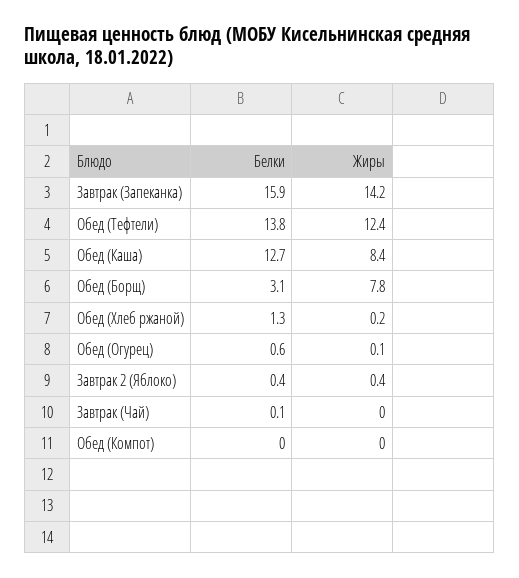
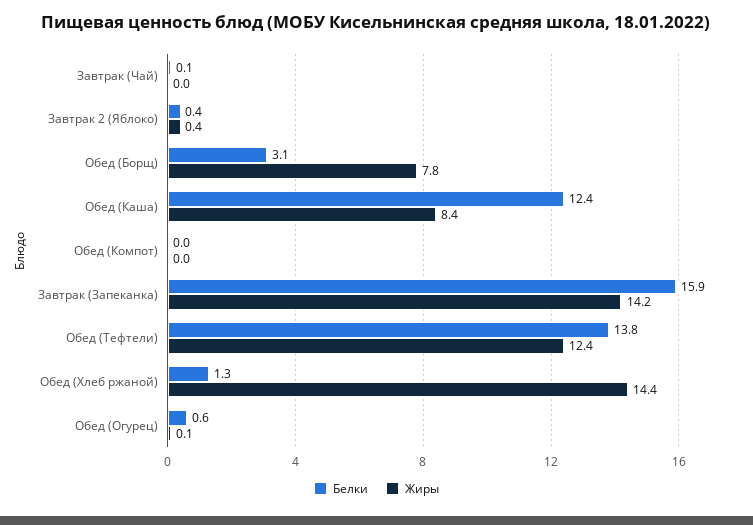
  {
    "Белки": {
      "Завтрак (Запеканка)": 15.9,
      "Обед (Тефтели)": 13.8,
-     "Обед (Каша)": 12.7,
+     "Обед (Каша)": 12.4,
      "Обед (Борщ)": 3.1,
      "Обед (Хлеб ржаной)": 1.3,
      "Обед (Огурец)": 0.6,
      "Завтрак 2 (Яблоко)": 0.4,
      "Завтрак (Чай)": 0.1,
      "Обед (Компот)": 0
    },
    "Жиры": {
      "Завтрак (Запеканка)": 14.2,
      "Обед (Тефтели)": 12.4,
      "Обед (Каша)": 8.4,
      "Обед (Борщ)": 7.8,
-     "Обед (Хлеб ржаной)": 0.2,
+     "Обед (Хлеб ржаной)": 14.4,
      "Обед (Огурец)": 0.1,
      "Завтрак 2 (Яблоко)": 0.4,
      "Завтрак (Чай)": 0,
      "Обед (Компот)": 0
    }
  }

